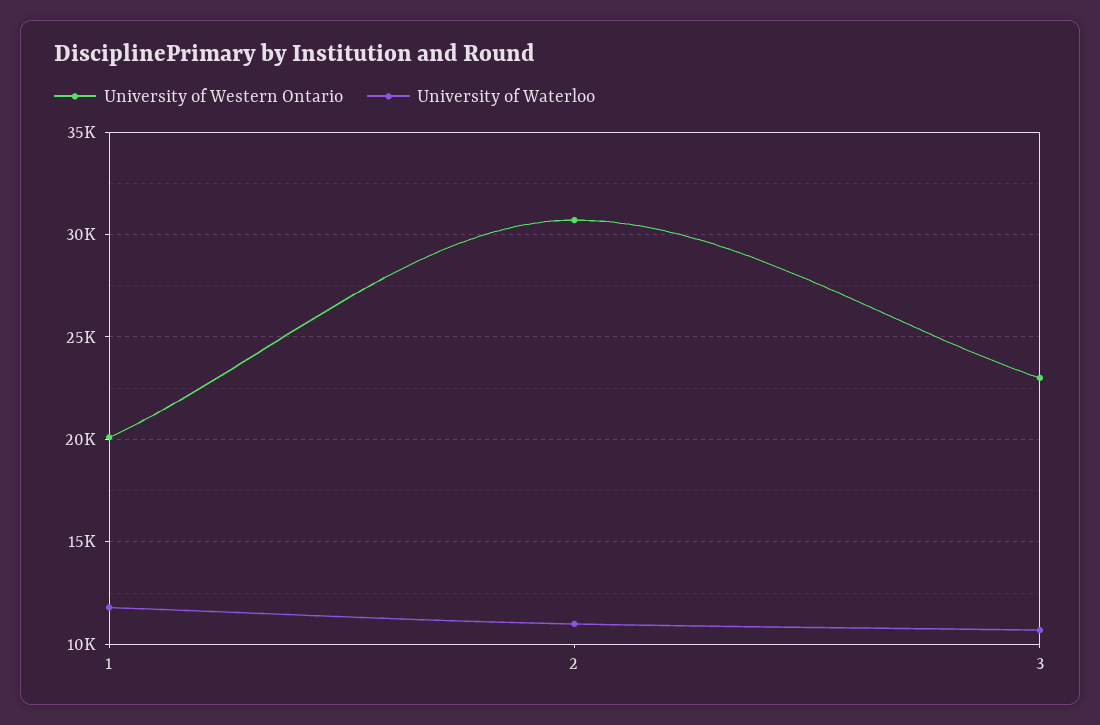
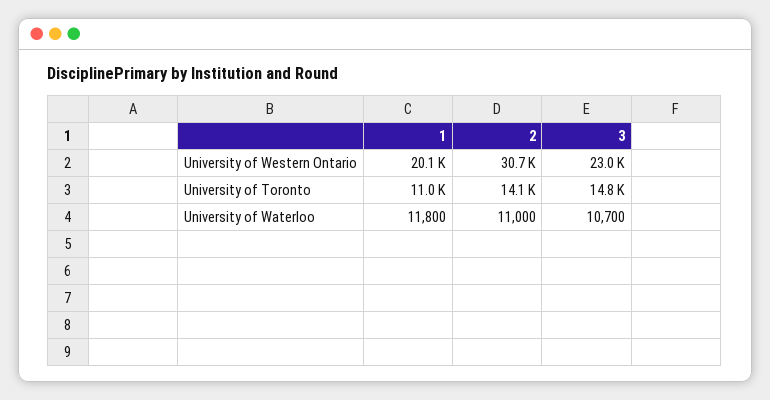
  {
    "University of Western Ontario": {
      "1": 20100,
      "2": 30700,
      "3": 23000
    },
    "University of Waterloo": {
      "1": 11800,
      "2": 11000,
      "3": 10700
-   }
+   },
+   "University of Toronto": {
+     "1": 11000,
+     "2": 14100,
+     "3": 14800
+   }
  }

